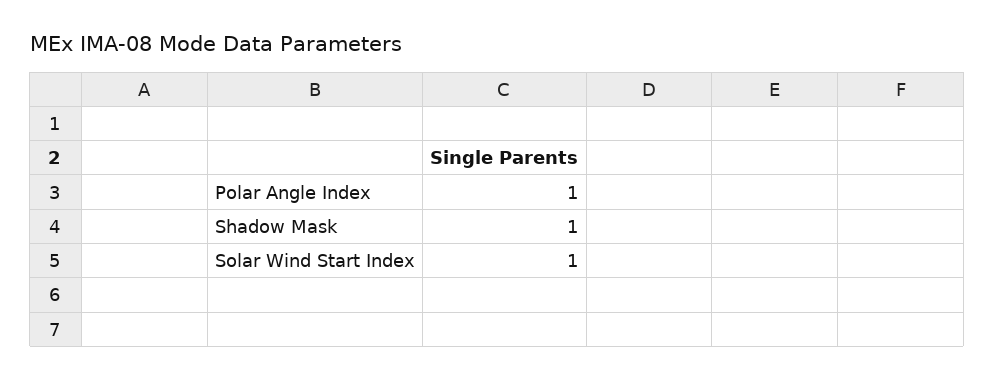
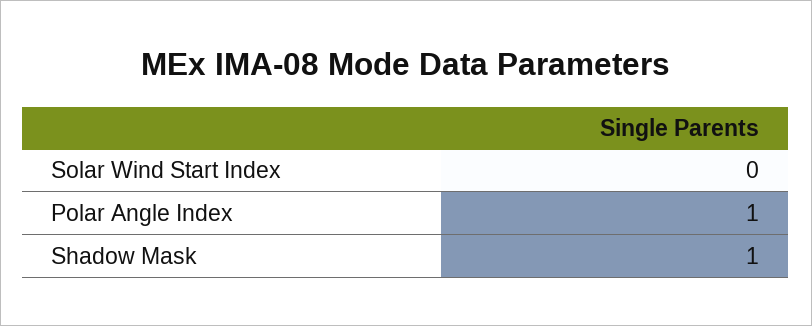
  {
    "Polar Angle Index": 1,
    "Shadow Mask": 1,
-   "Solar Wind Start Index": 1
+   "Solar Wind Start Index": 0
  }

